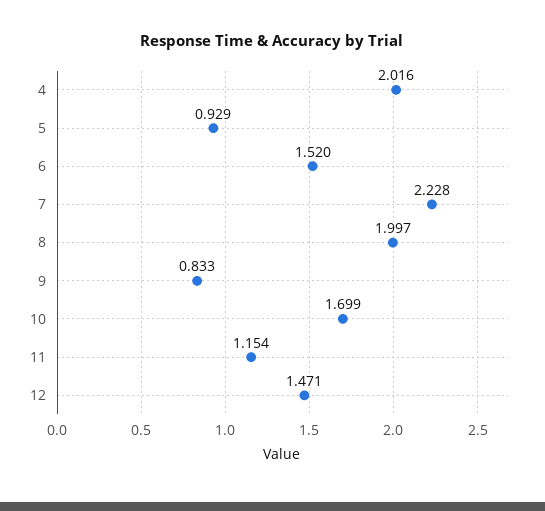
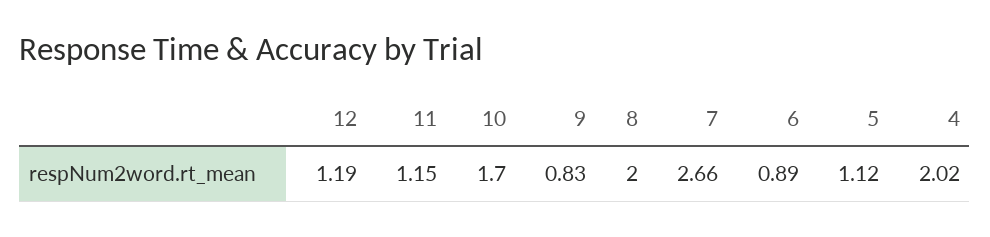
  {
    "4": 2.016,
-   "5": 0.929,
+   "5": 1.12,
-   "6": 1.52,
+   "6": 0.89,
-   "7": 2.228,
+   "7": 2.66,
    "8": 1.997,
    "9": 0.833,
    "10": 1.699,
    "11": 1.154,
-   "12": 1.471
+   "12": 1.19
  }

